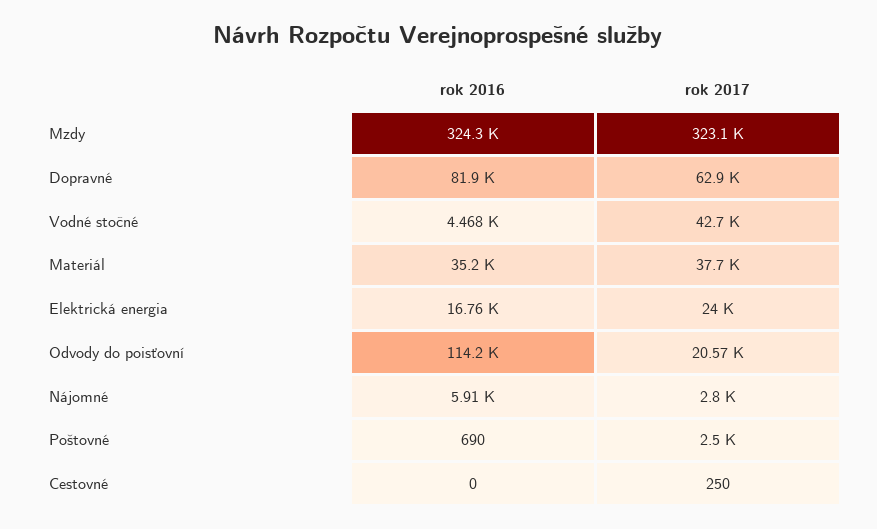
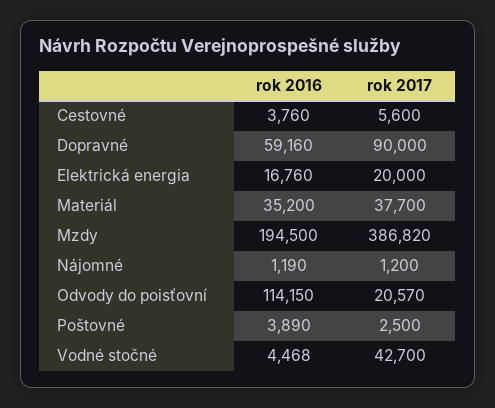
  {
    "rok 2016": {
-     "Mzdy": 324300,
+     "Mzdy": 194500,
-     "Dopravné": 81900,
+     "Dopravné": 59160,
      "Vodné stočné": 4468,
      "Materiál": 35200,
      "Elektrická energia": 16760,
      "Odvody do poisťovní": 114150,
-     "Nájomné": 5910,
+     "Nájomné": 1190,
-     "Poštovné": 690,
+     "Poštovné": 3890,
-     "Cestovné": 0
+     "Cestovné": 3760
    },
    "rok 2017": {
-     "Mzdy": 323100,
+     "Mzdy": 386820,
-     "Dopravné": 62900,
+     "Dopravné": 90000,
      "Vodné stočné": 42700,
      "Materiál": 37700,
-     "Elektrická energia": 24000,
+     "Elektrická energia": 20000,
      "Odvody do poisťovní": 20570,
-     "Nájomné": 2800,
+     "Nájomné": 1200,
      "Poštovné": 2500,
-     "Cestovné": 250
+     "Cestovné": 5600
    }
  }

